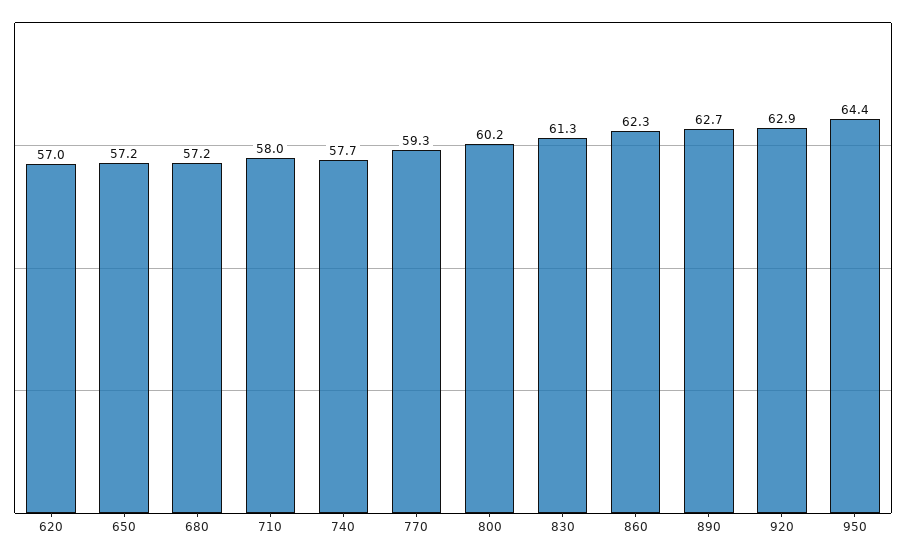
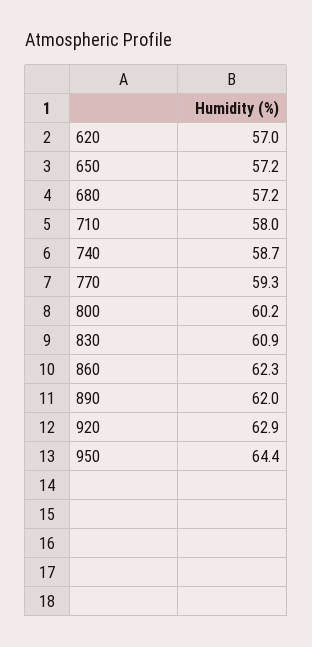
  {
    "620": 57,
    "650": 57.2,
    "680": 57.2,
    "710": 58,
-   "740": 57.7,
+   "740": 58.7,
    "770": 59.3,
    "800": 60.2,
-   "830": 61.3,
+   "830": 60.9,
    "860": 62.3,
-   "890": 62.7,
+   "890": 62,
    "920": 62.9,
    "950": 64.4
  }

